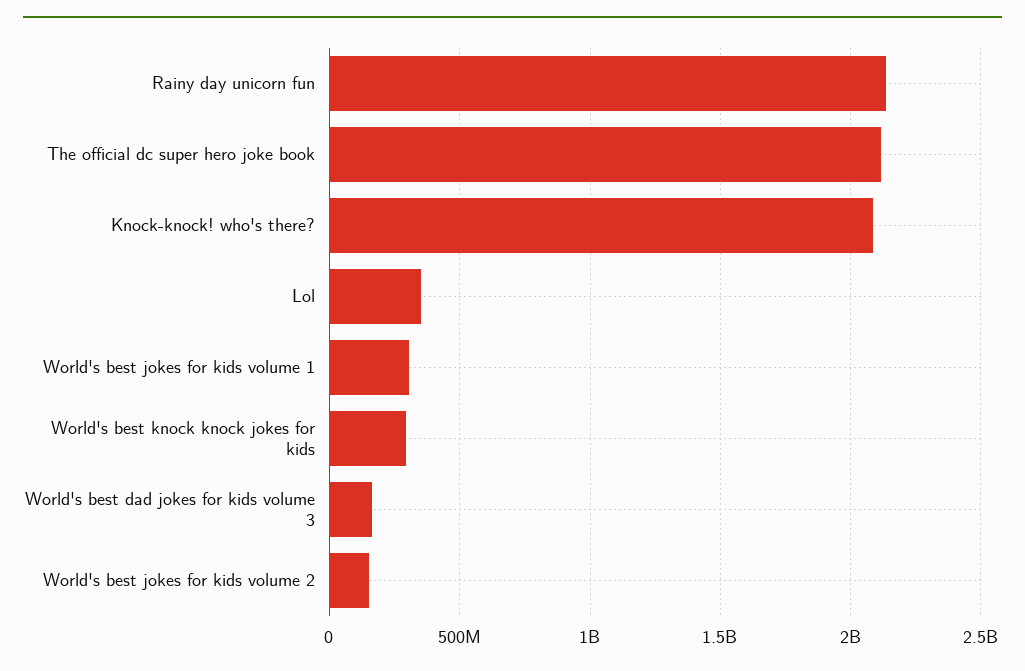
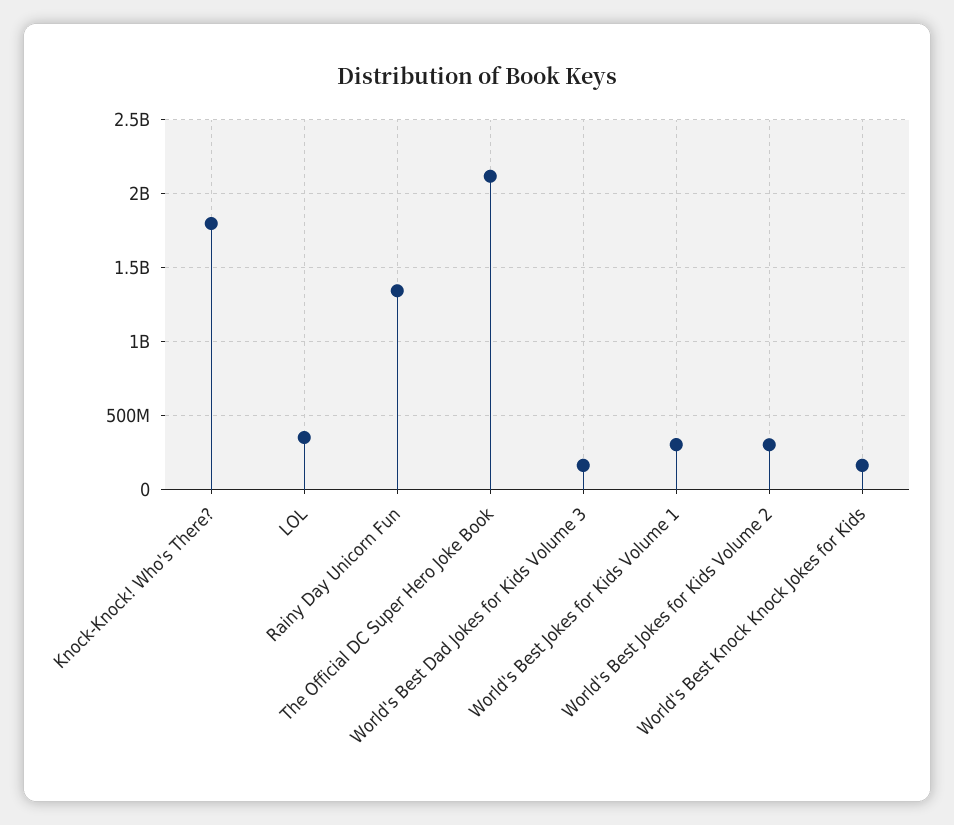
  {
-   "Rainy day unicorn fun": 2150000000,
+   "Rainy day unicorn fun": 1350000000,
    "The official dc super hero joke book": 2100000000,
-   "Knock-knock! who's there?": 2100000000,
+   "Knock-knock! who's there?": 1800000000,
    "Lol": 350000000,
    "World's best jokes for kids volume 1": 300000000,
-   "World's best knock knock jokes for kids": 300000000,
+   "World's best knock knock jokes for kids": 150000000,
    "World's best dad jokes for kids volume 3": 150000000,
-   "World's best jokes for kids volume 2": 150000000
+   "World's best jokes for kids volume 2": 300000000
  }

